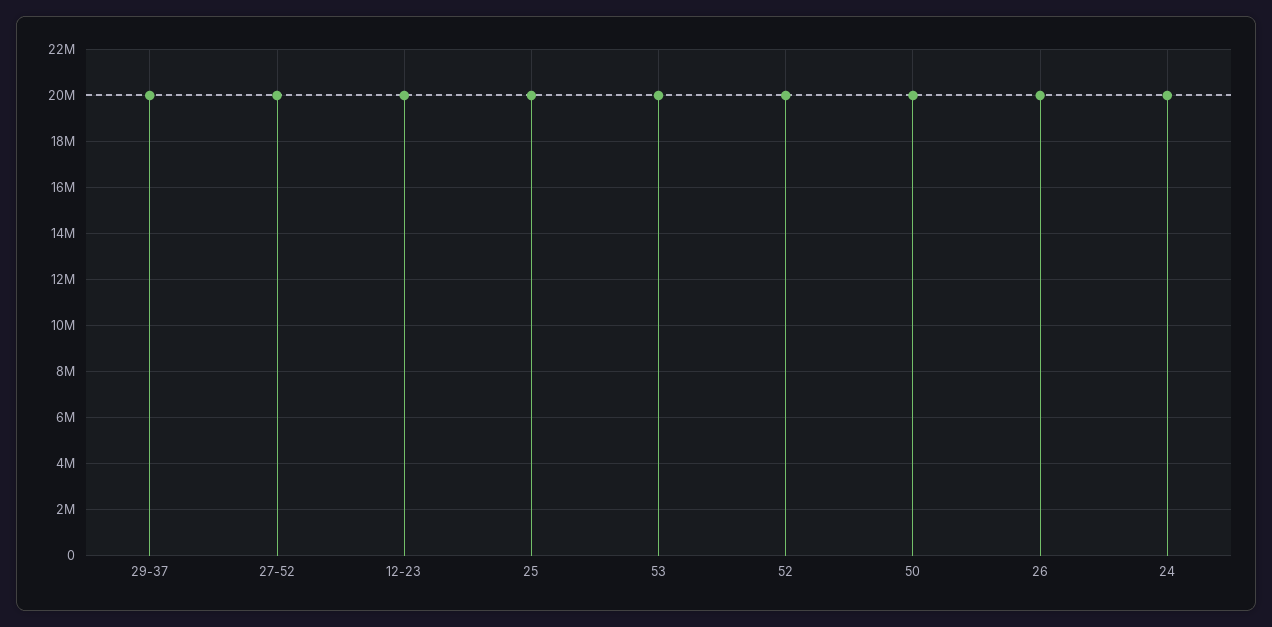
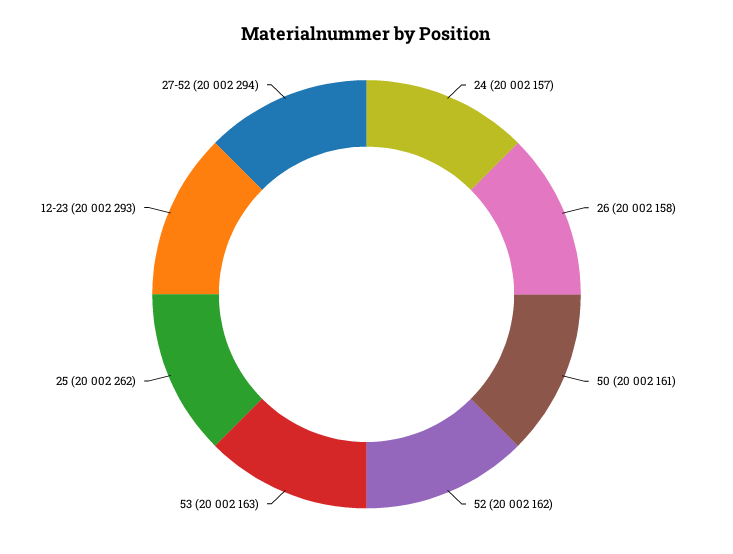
  {
-   "29-37": 20000000,
    "27-52": 20002294,
    "12-23": 20002293,
    "25": 20002262,
    "53": 20002163,
    "52": 20002162,
    "50": 20002161,
    "26": 20002158,
    "24": 20002157
  }

